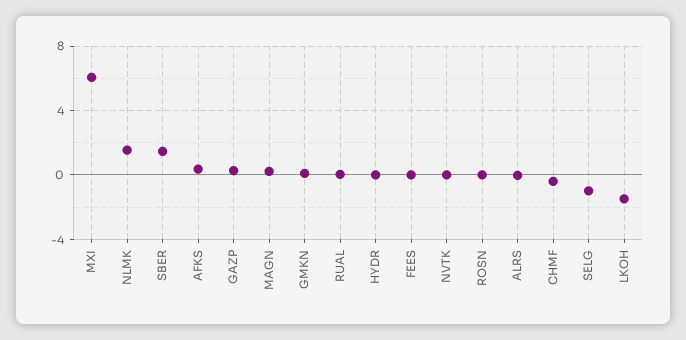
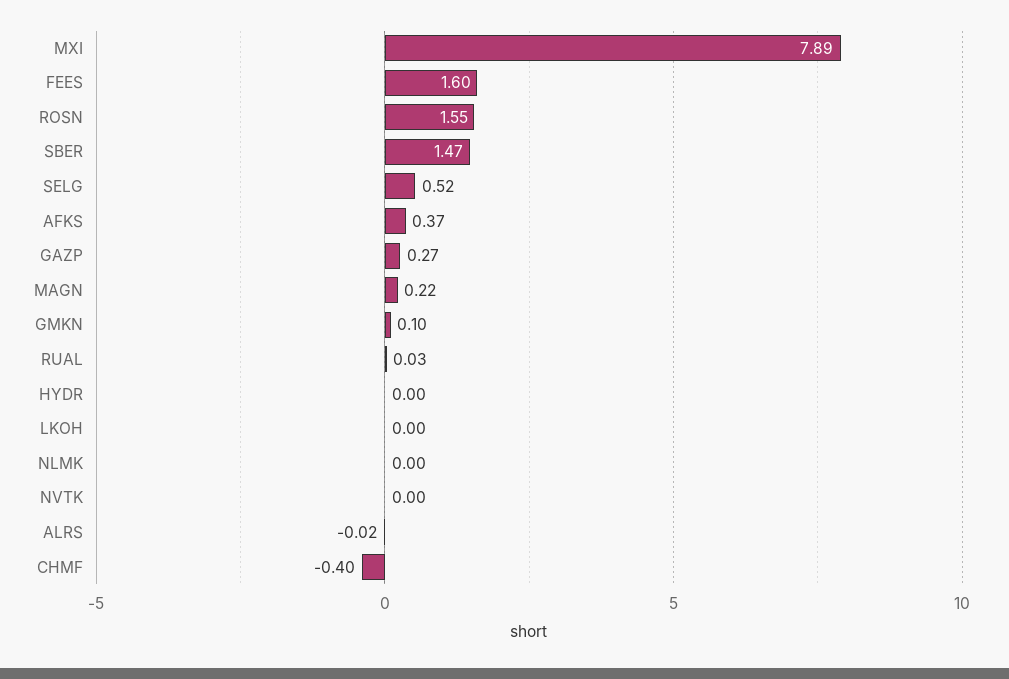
  {
-   "MXI": 6,
+   "MXI": 7.89,
-   "NLMK": 1.5,
+   "NLMK": 0,
    "SBER": 1.47,
    "AFKS": 0.37,
    "GAZP": 0.27,
    "MAGN": 0.22,
    "GMKN": 0.1,
    "RUAL": 0.03,
    "HYDR": 0,
-   "FEES": 0,
+   "FEES": 1.6,
    "NVTK": 0,
-   "ROSN": 0,
+   "ROSN": 1.55,
    "ALRS": -0.02,
    "CHMF": -0.4,
-   "SELG": -1,
+   "SELG": 0.52,
-   "LKOH": -1.5
+   "LKOH": 0
  }

